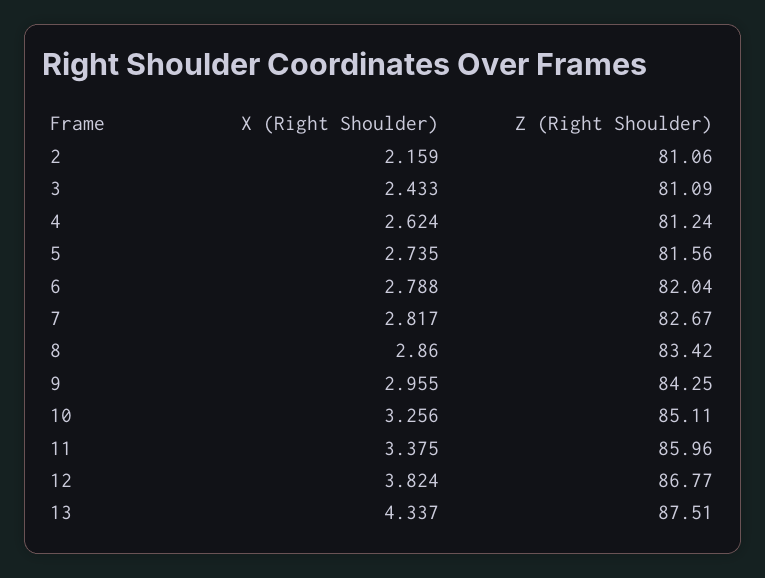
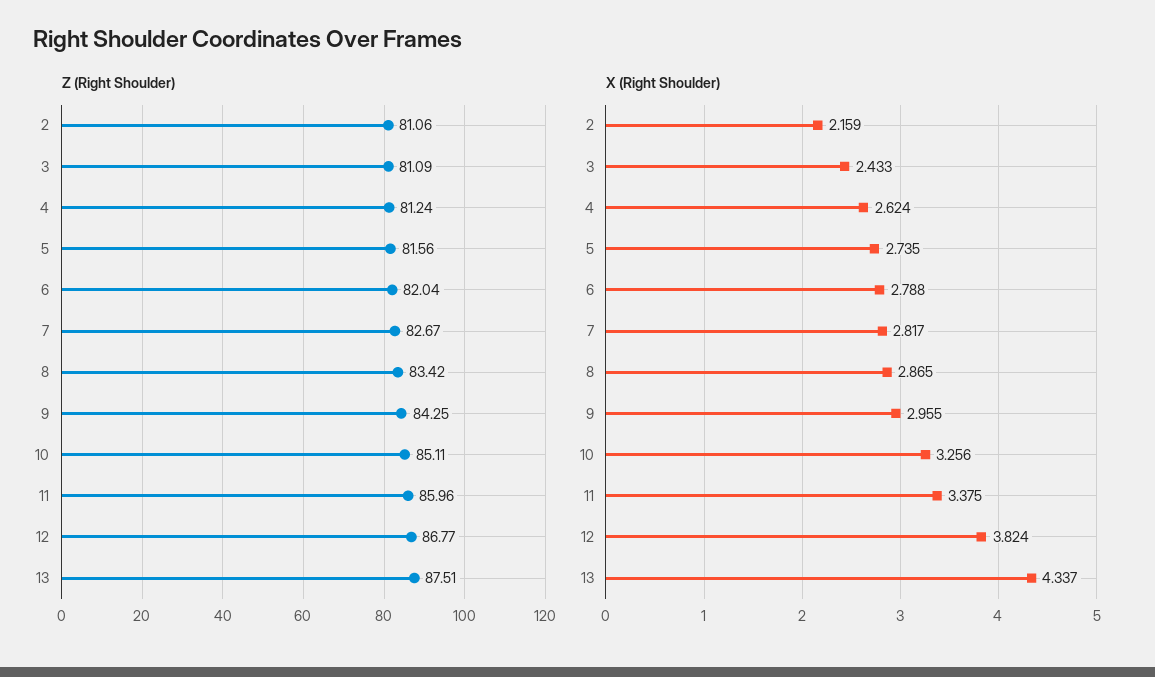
  {
    "X (Right Shoulder)": {
      "2": 2.159,
      "3": 2.433,
      "4": 2.624,
      "5": 2.735,
      "6": 2.788,
      "7": 2.817,
-     "8": 2.86,
+     "8": 2.865,
      "9": 2.955,
      "10": 3.256,
      "11": 3.375,
      "12": 3.824,
      "13": 4.337
    },
    "Z (Right Shoulder)": {
      "2": 81.06,
      "3": 81.09,
      "4": 81.24,
      "5": 81.56,
      "6": 82.04,
      "7": 82.67,
      "8": 83.42,
      "9": 84.25,
      "10": 85.11,
      "11": 85.96,
      "12": 86.77,
      "13": 87.51
    }
  }

